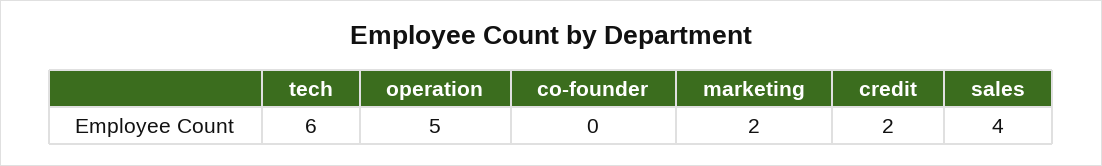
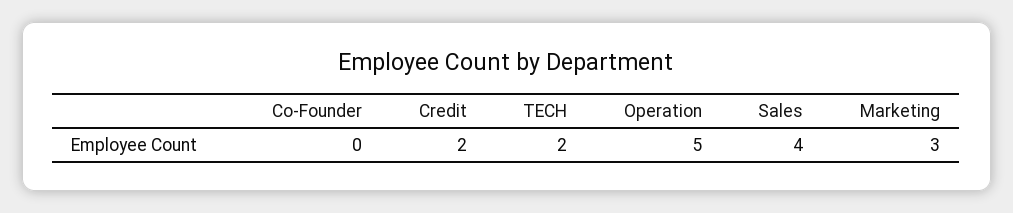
  {
-   "tech": 6,
+   "tech": 2,
    "operation": 5,
    "co-founder": 0,
-   "marketing": 2,
+   "marketing": 3,
    "credit": 2,
    "sales": 4
  }

